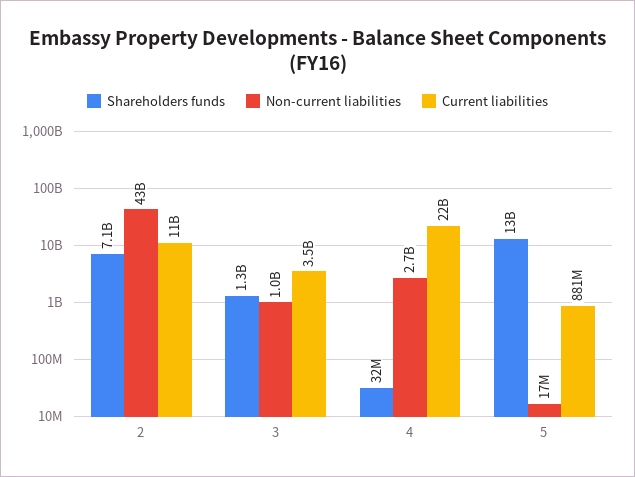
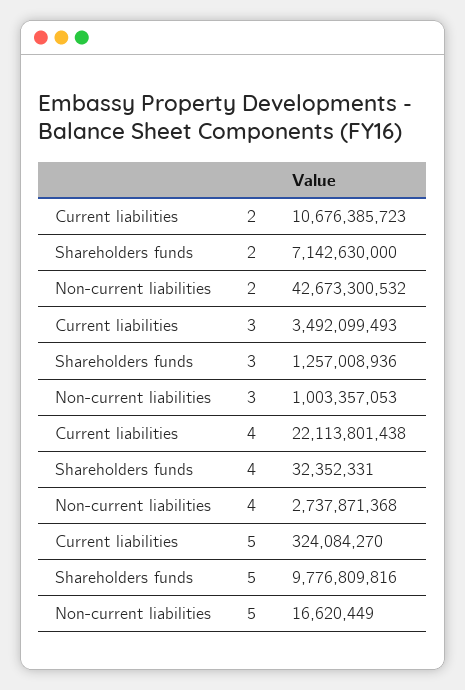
  {
    "Shareholders funds": {
      "2": 7142630000,
      "3": 1257008936,
      "4": 32352331,
-     "5": 13000000000
+     "5": 9776809816
    },
    "Non-current liabilities": {
      "2": 42673300532,
      "3": 1003357053,
      "4": 2737871368,
      "5": 16620449
    },
    "Current liabilities": {
      "2": 10676385723,
      "3": 3492099493,
      "4": 22113801438,
-     "5": 881000000
+     "5": 324084270
    }
  }

